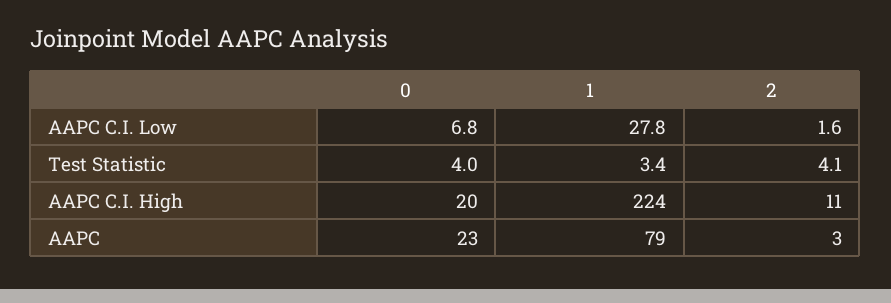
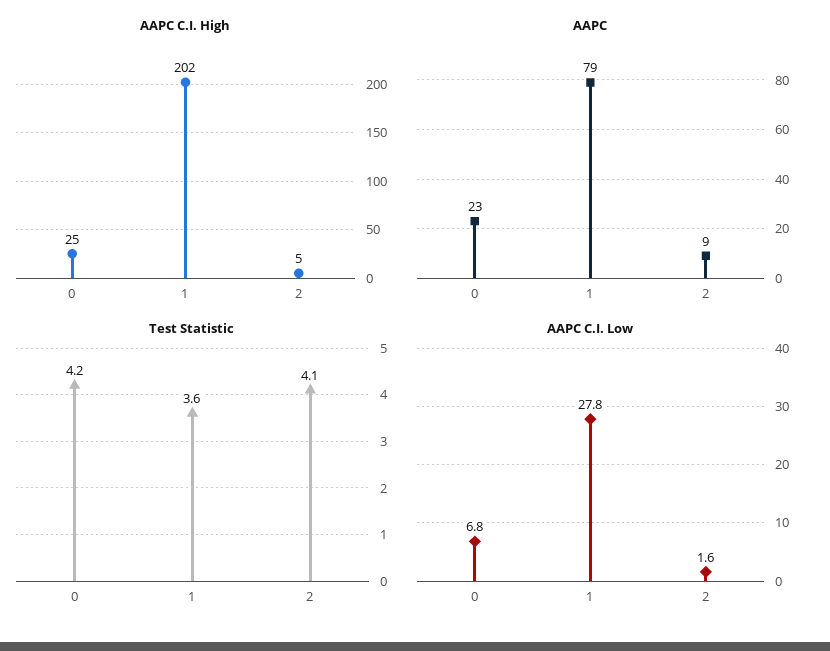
  {
    "AAPC C.I. Low": {
      "0": 6.8,
      "1": 27.8,
      "2": 1.6
    },
    "Test Statistic": {
-     "0": 4,
+     "0": 4.2,
-     "1": 3.4,
+     "1": 3.6,
      "2": 4.1
    },
    "AAPC C.I. High": {
-     "0": 20,
+     "0": 25,
-     "1": 224,
+     "1": 202,
-     "2": 11
+     "2": 5
    },
    "AAPC": {
      "0": 23,
      "1": 79,
-     "2": 3
+     "2": 9
    }
  }

